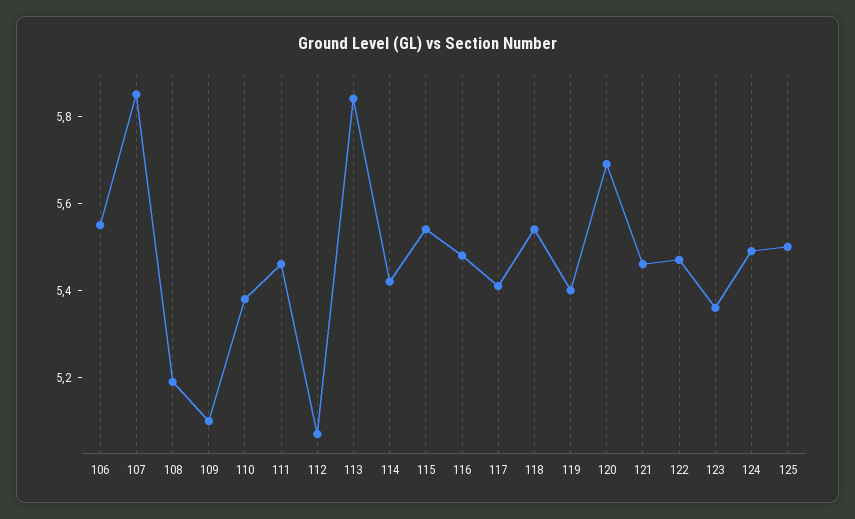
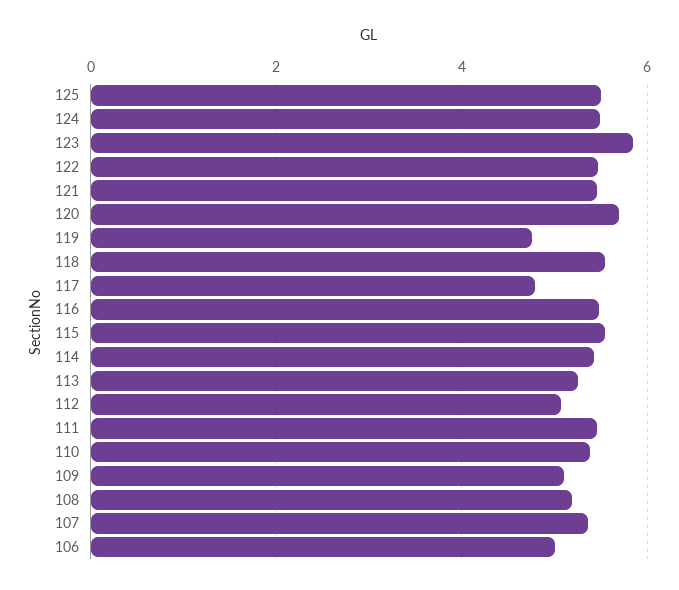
  {
-   "106": 5.55,
+   "106": 5,
-   "107": 5.85,
+   "107": 5.4,
    "108": 5.2,
    "109": 5.1,
    "110": 5.4,
    "111": 5.45,
    "112": 5.05,
-   "113": 5.85,
+   "113": 5.2,
    "114": 5.4,
    "115": 5.55,
    "116": 5.5,
-   "117": 5.4,
+   "117": 4.8,
    "118": 5.55,
-   "119": 5.4,
+   "119": 4.8,
    "120": 5.7,
    "121": 5.45,
    "122": 5.45,
-   "123": 5.35,
+   "123": 5.8,
    "124": 5.5,
    "125": 5.5
  }

